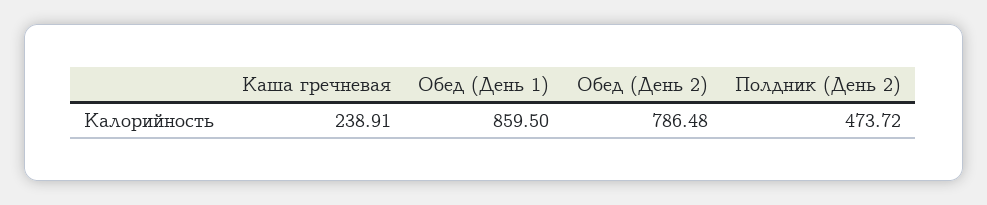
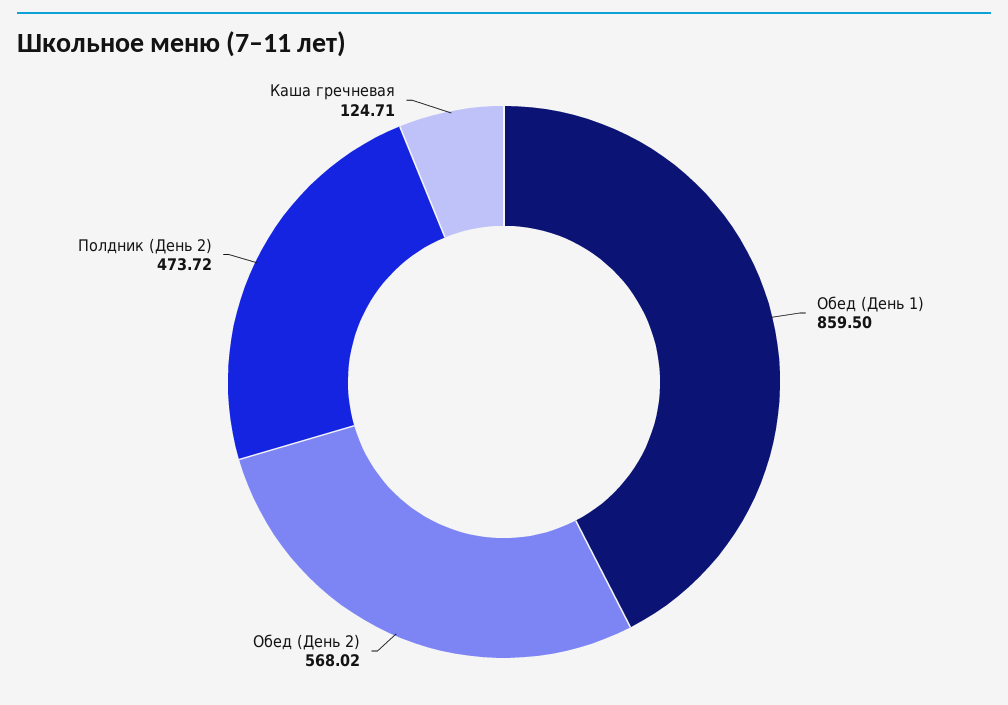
  {
-   "Каша гречневая": 238.91,
+   "Каша гречневая": 124.71,
    "Обед (День 1)": 859.5,
-   "Обед (День 2)": 786.48,
+   "Обед (День 2)": 568.02,
    "Полдник (День 2)": 473.72
  }

